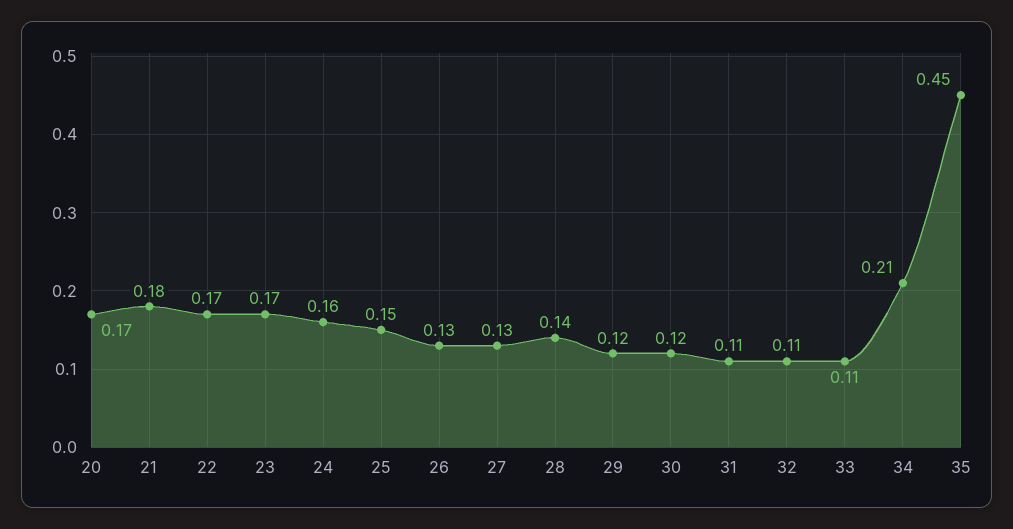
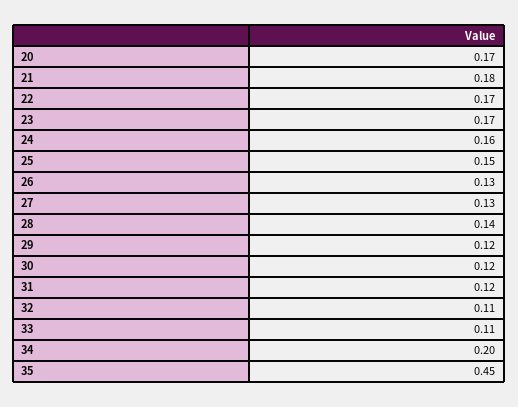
  {
    "20": 0.17,
    "21": 0.18,
    "22": 0.17,
    "23": 0.17,
    "24": 0.16,
    "25": 0.15,
    "26": 0.13,
    "27": 0.13,
    "28": 0.14,
    "29": 0.12,
    "30": 0.12,
-   "31": 0.11,
+   "31": 0.12,
    "32": 0.11,
    "33": 0.11,
-   "34": 0.21,
+   "34": 0.2,
    "35": 0.45
  }

